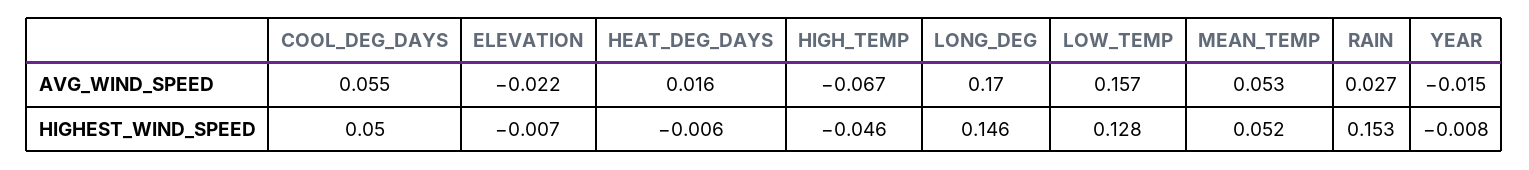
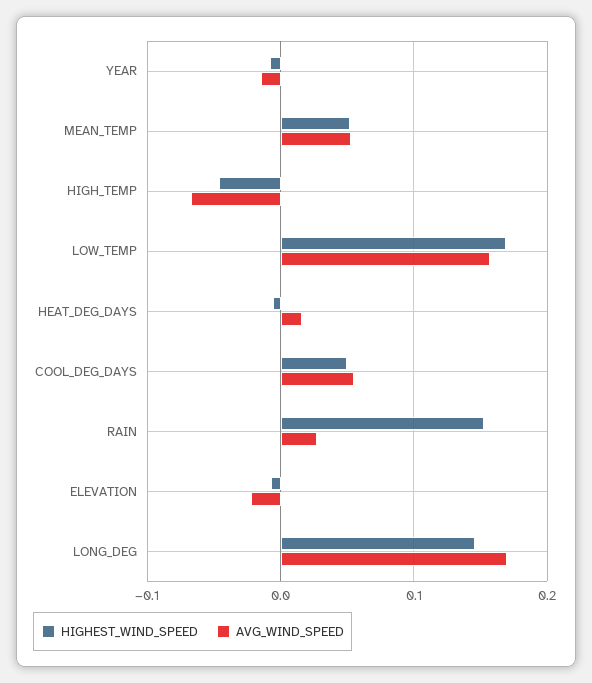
  {
    "AVG_WIND_SPEED": {
      "COOL_DEG_DAYS": 0.055,
      "ELEVATION": -0.022,
      "HEAT_DEG_DAYS": 0.016,
      "HIGH_TEMP": -0.067,
      "LONG_DEG": 0.17,
      "LOW_TEMP": 0.157,
      "MEAN_TEMP": 0.053,
      "RAIN": 0.027,
      "YEAR": -0.015
    },
    "HIGHEST_WIND_SPEED": {
      "COOL_DEG_DAYS": 0.05,
      "ELEVATION": -0.007,
      "HEAT_DEG_DAYS": -0.006,
      "HIGH_TEMP": -0.046,
      "LONG_DEG": 0.146,
-     "LOW_TEMP": 0.128,
+     "LOW_TEMP": 0.17,
      "MEAN_TEMP": 0.052,
      "RAIN": 0.153,
      "YEAR": -0.008
    }
  }

